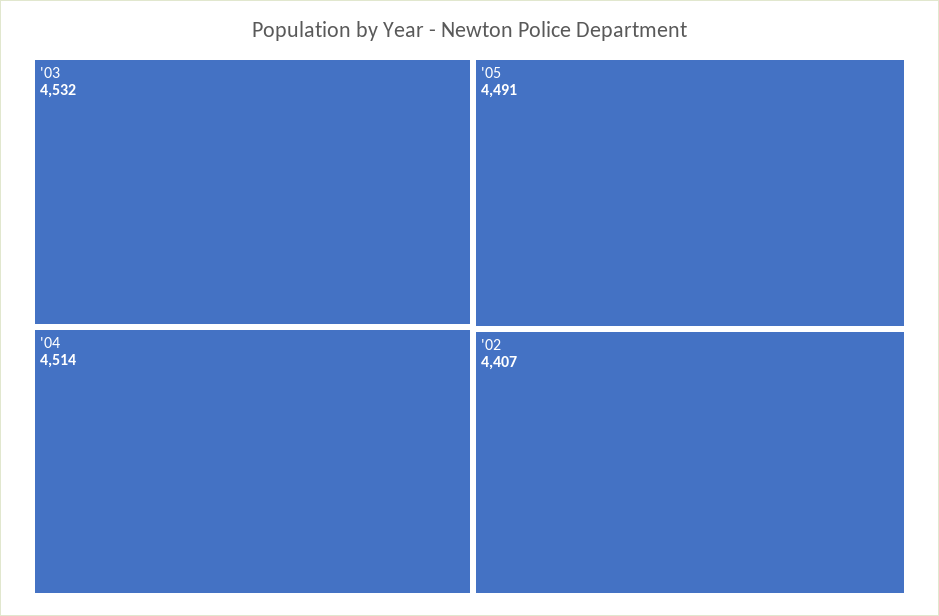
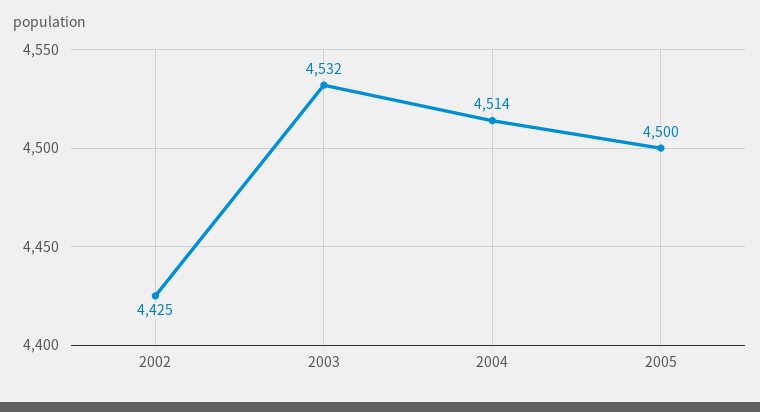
  {
    "'03": 4532,
    "'04": 4514,
-   "'05": 4491,
+   "'05": 4500,
-   "'02": 4407
+   "'02": 4425
  }

